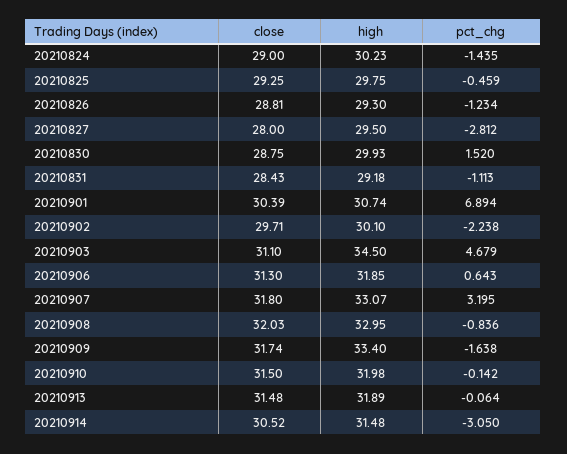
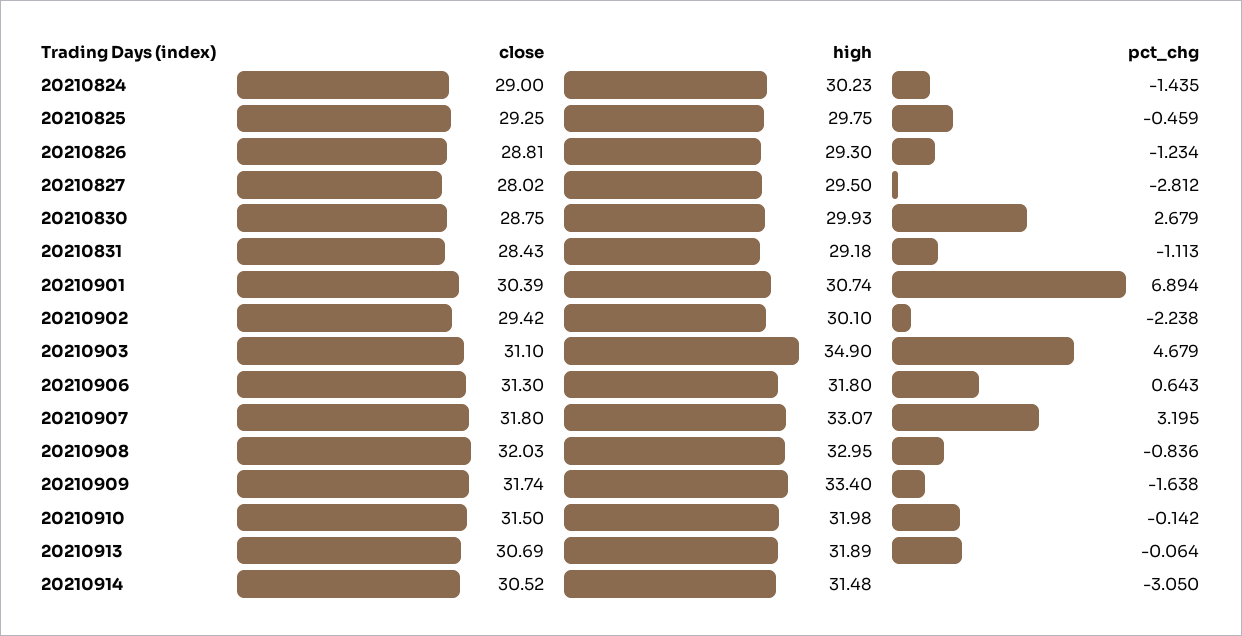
  {
    "close": {
      "20210824": 29,
      "20210825": 29.25,
      "20210826": 28.81,
-     "20210827": 28,
+     "20210827": 28.02,
      "20210830": 28.75,
      "20210831": 28.43,
      "20210901": 30.39,
-     "20210902": 29.71,
+     "20210902": 29.42,
      "20210903": 31.1,
      "20210906": 31.3,
      "20210907": 31.8,
      "20210908": 32.03,
      "20210909": 31.74,
      "20210910": 31.5,
-     "20210913": 31.48,
+     "20210913": 30.69,
      "20210914": 30.52
    },
    "high": {
      "20210824": 30.23,
      "20210825": 29.75,
      "20210826": 29.3,
      "20210827": 29.5,
      "20210830": 29.93,
      "20210831": 29.18,
      "20210901": 30.74,
      "20210902": 30.1,
-     "20210903": 34.5,
+     "20210903": 34.9,
-     "20210906": 31.85,
+     "20210906": 31.8,
      "20210907": 33.07,
      "20210908": 32.95,
      "20210909": 33.4,
      "20210910": 31.98,
      "20210913": 31.89,
      "20210914": 31.48
    },
    "pct_chg": {
      "20210824": -1.435,
      "20210825": -0.459,
      "20210826": -1.234,
      "20210827": -2.812,
-     "20210830": 1.52,
+     "20210830": 2.679,
      "20210831": -1.113,
      "20210901": 6.894,
      "20210902": -2.238,
      "20210903": 4.679,
      "20210906": 0.643,
      "20210907": 3.195,
      "20210908": -0.836,
      "20210909": -1.638,
      "20210910": -0.142,
      "20210913": -0.064,
      "20210914": -3.05
    }
  }

